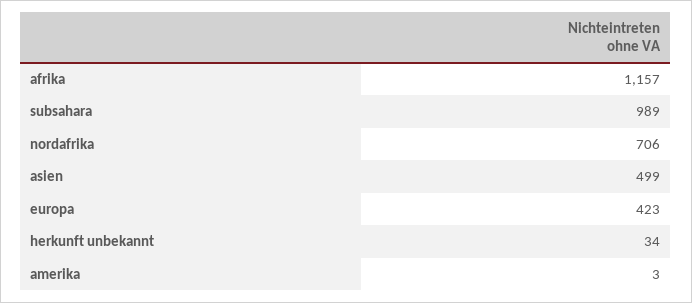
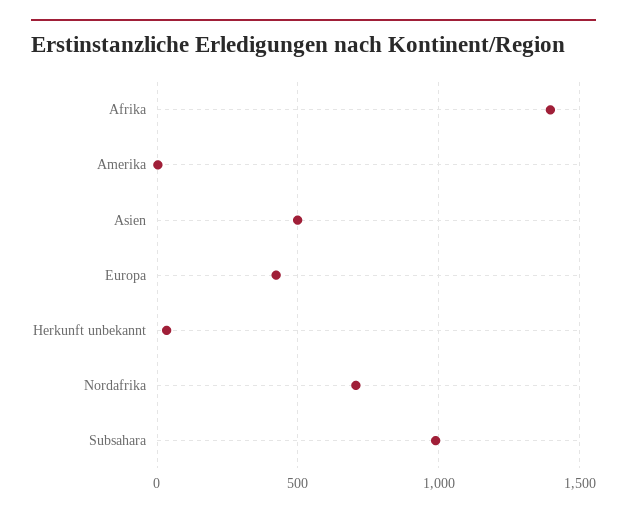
  {
-   "afrika": 1157,
+   "afrika": 1400,
    "subsahara": 989,
    "nordafrika": 706,
    "asien": 499,
    "europa": 423,
    "herkunft unbekannt": 34,
    "amerika": 3
  }

